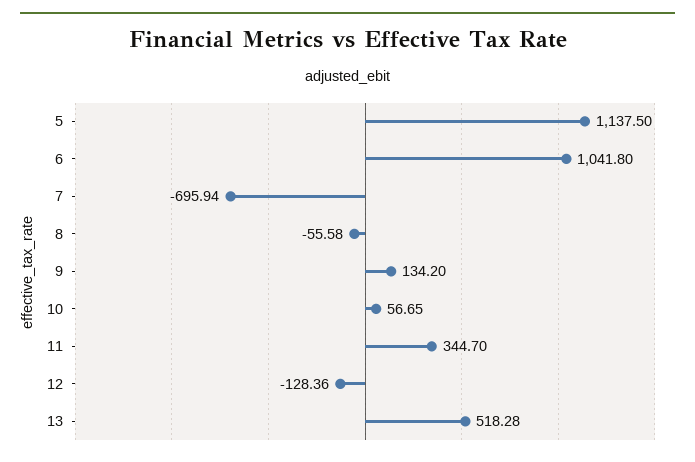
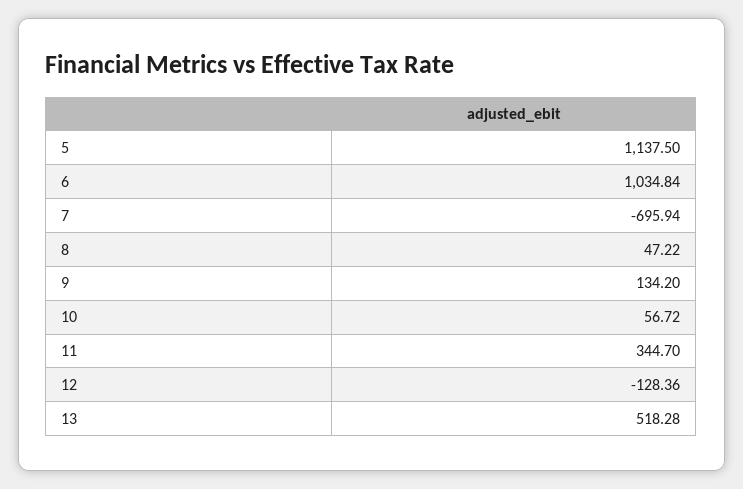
  {
    "5": 1137.5,
-   "6": 1041.8,
+   "6": 1034.84,
    "7": -695.94,
-   "8": -55.58,
+   "8": 47.22,
    "9": 134.2,
-   "10": 56.65,
+   "10": 56.72,
    "11": 344.7,
    "12": -128.36,
    "13": 518.28
  }

